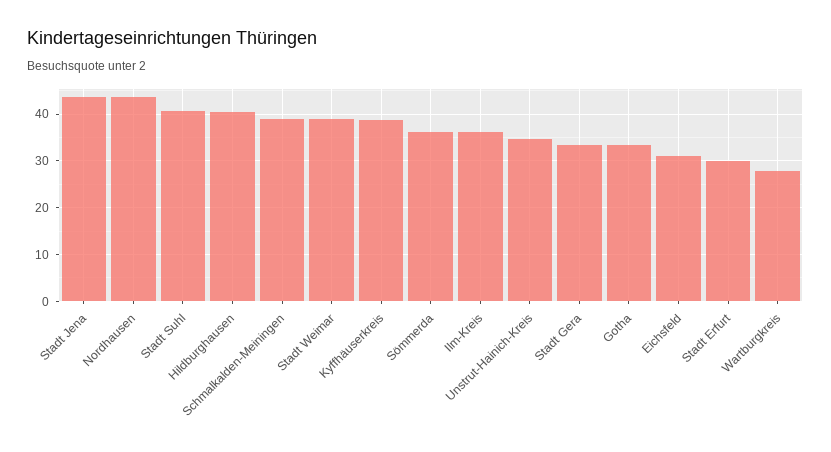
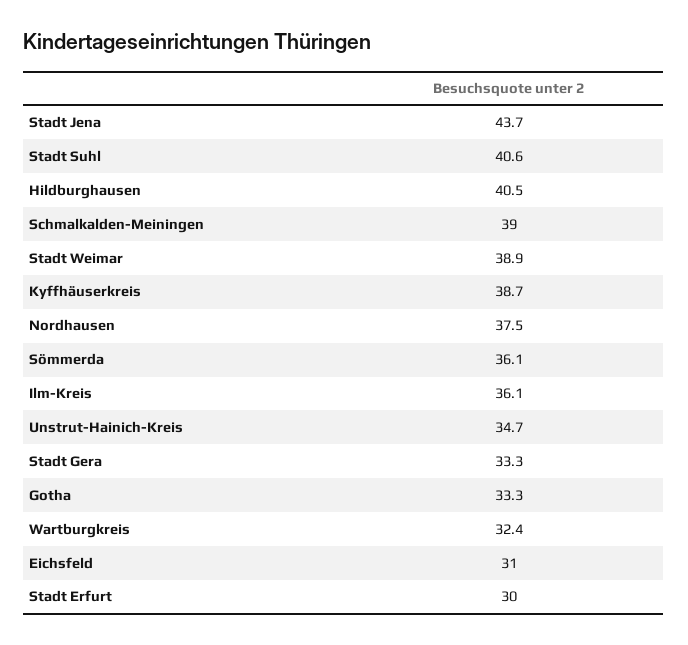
  {
    "Stadt Jena": 43.7,
-   "Nordhausen": 44,
+   "Nordhausen": 37.5,
    "Stadt Suhl": 40.6,
    "Hildburghausen": 40.5,
    "Schmalkalden-Meiningen": 39,
    "Stadt Weimar": 38.9,
    "Kyffhäuserkreis": 38.7,
    "Sömmerda": 36.1,
    "Ilm-Kreis": 36.1,
    "Unstrut-Hainich-Kreis": 34.7,
    "Stadt Gera": 33.3,
    "Gotha": 33.3,
    "Eichsfeld": 31,
    "Stadt Erfurt": 30,
-   "Wartburgkreis": 28
+   "Wartburgkreis": 32.4
  }

